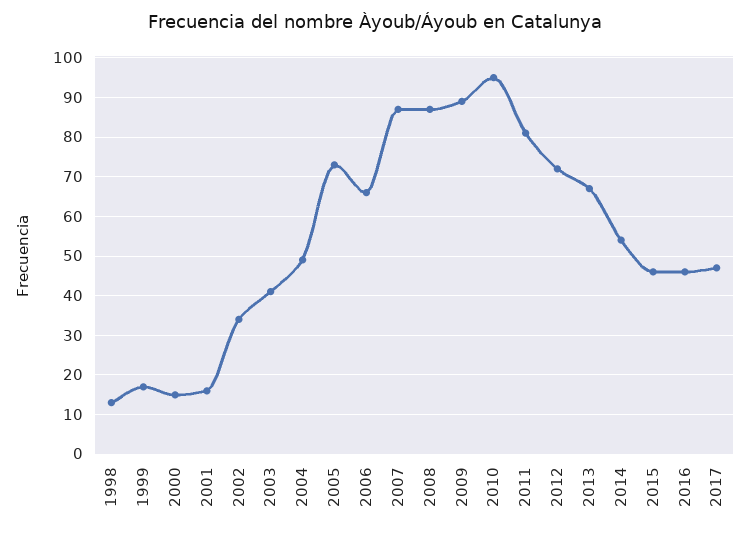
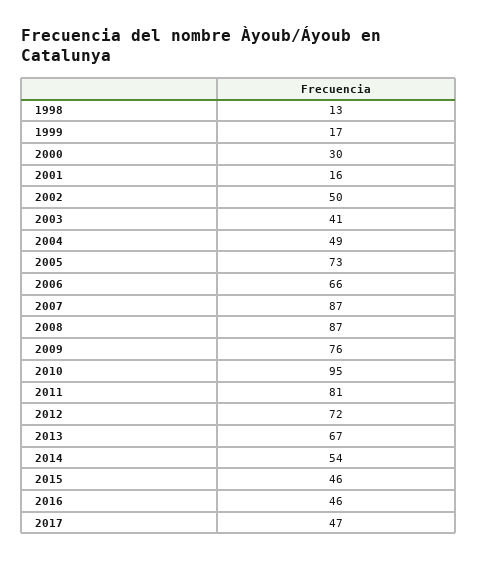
  {
    "1998": 13,
    "1999": 17,
-   "2000": 15,
+   "2000": 30,
    "2001": 16,
-   "2002": 35,
+   "2002": 50,
    "2003": 41,
    "2004": 49,
    "2005": 73,
    "2006": 66,
    "2007": 87,
    "2008": 87,
-   "2009": 90,
+   "2009": 76,
    "2010": 95,
    "2011": 81,
    "2012": 72,
    "2013": 67,
    "2014": 54,
    "2015": 46,
    "2016": 46,
    "2017": 47
  }

